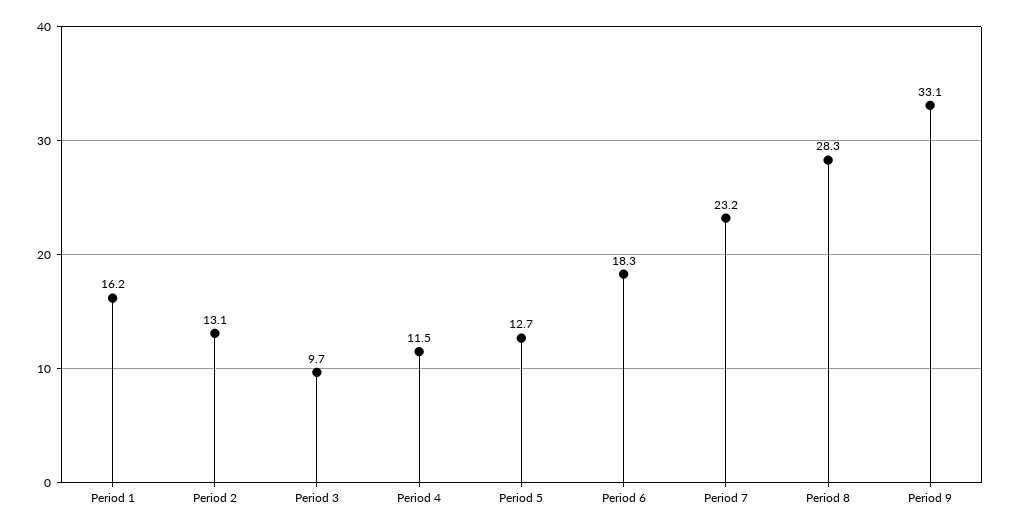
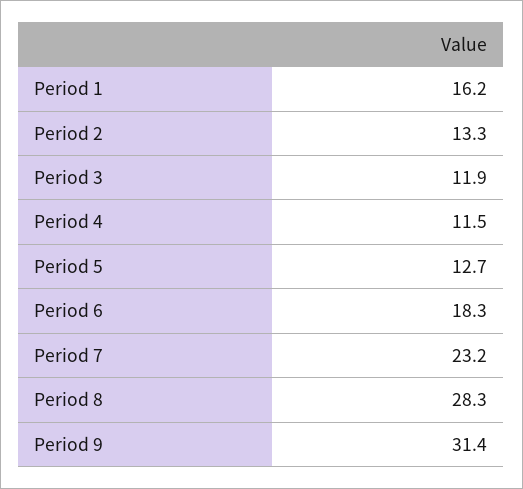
  {
    "Period 1": 16.2,
-   "Period 2": 13.1,
+   "Period 2": 13.3,
-   "Period 3": 9.7,
+   "Period 3": 11.9,
    "Period 4": 11.5,
    "Period 5": 12.7,
    "Period 6": 18.3,
    "Period 7": 23.2,
    "Period 8": 28.3,
-   "Period 9": 33.1
+   "Period 9": 31.4
  }

